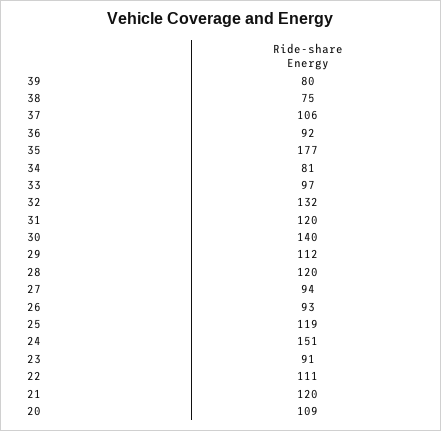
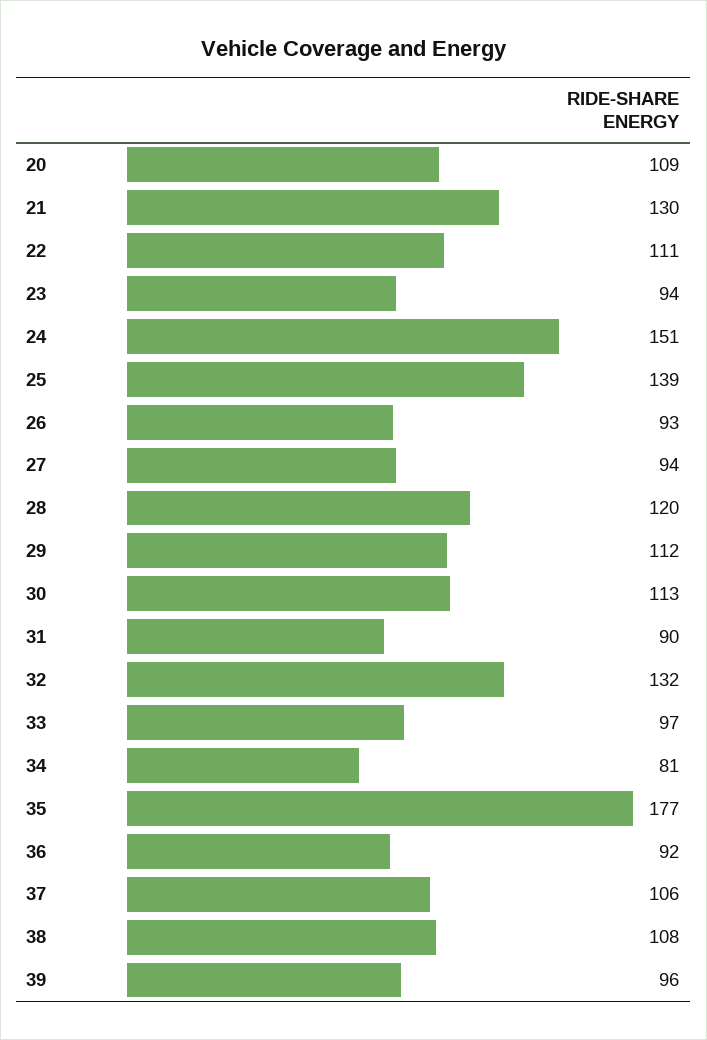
  {
-   "39": 80,
+   "39": 96,
-   "38": 75,
+   "38": 108,
    "37": 106,
    "36": 92,
    "35": 177,
    "34": 81,
    "33": 97,
    "32": 132,
-   "31": 120,
+   "31": 90,
-   "30": 140,
+   "30": 113,
    "29": 112,
    "28": 120,
    "27": 94,
    "26": 93,
-   "25": 119,
+   "25": 139,
    "24": 151,
-   "23": 91,
+   "23": 94,
    "22": 111,
-   "21": 120,
+   "21": 130,
    "20": 109
  }

